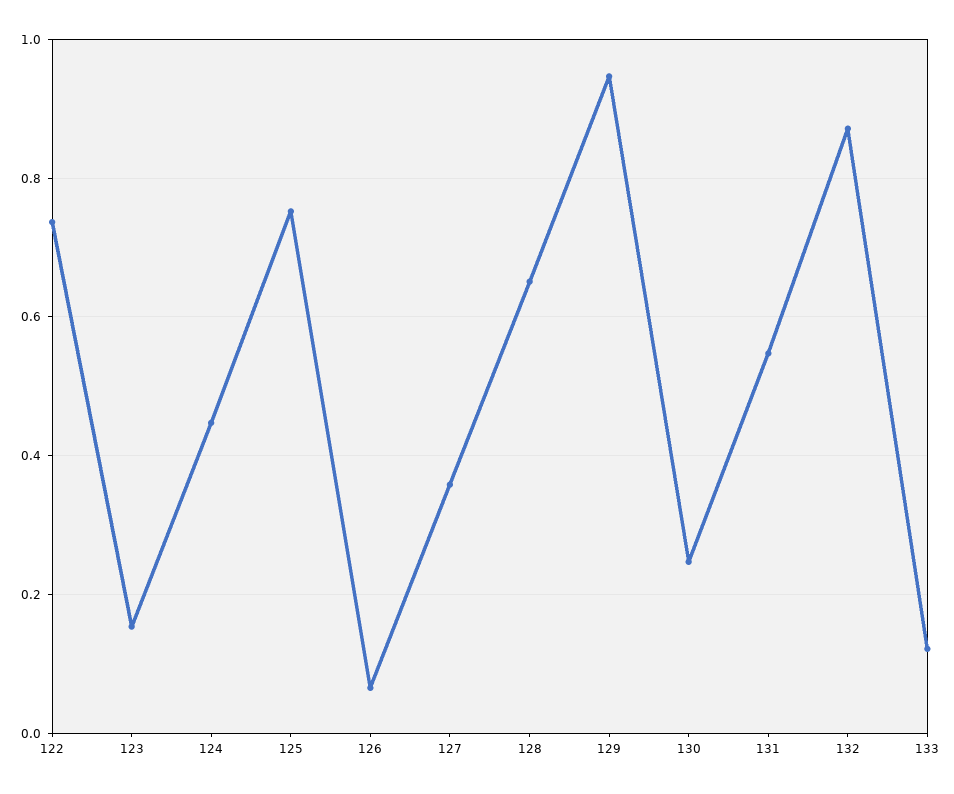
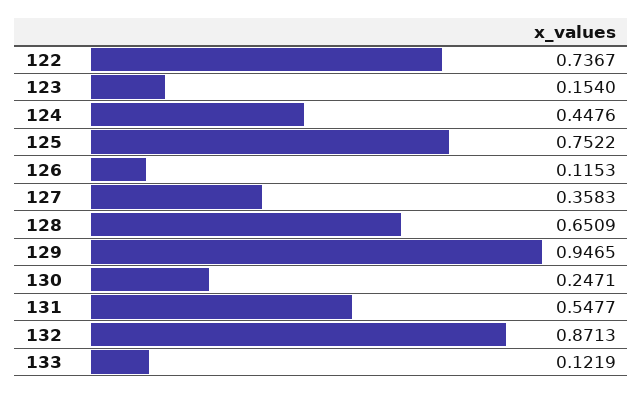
  {
    "122": 0.7367,
    "123": 0.154,
    "124": 0.4476,
    "125": 0.7522,
-   "126": 0.06,
+   "126": 0.1153,
    "127": 0.3583,
    "128": 0.6509,
    "129": 0.9465,
    "130": 0.2471,
    "131": 0.5477,
    "132": 0.8713,
    "133": 0.1219
  }

